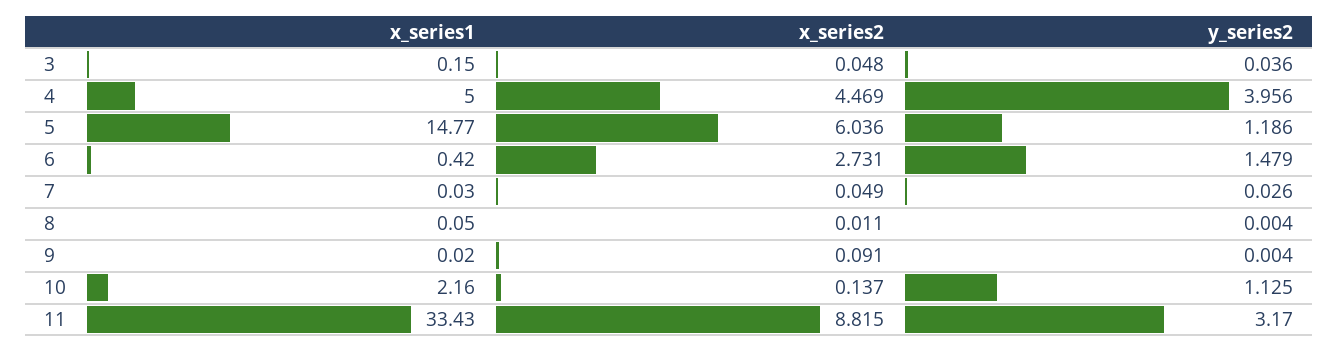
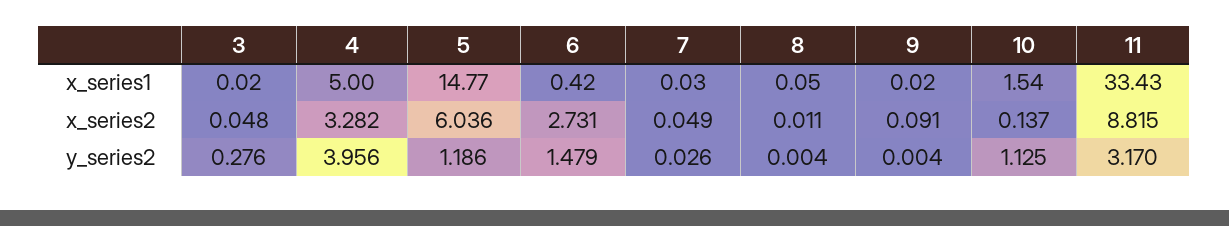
  {
    "x_series1": {
-     "3": 0.15,
+     "3": 0.02,
      "4": 5,
      "5": 14.77,
      "6": 0.42,
      "7": 0.03,
      "8": 0.05,
      "9": 0.02,
-     "10": 2.16,
+     "10": 1.54,
      "11": 33.43
    },
    "x_series2": {
      "3": 0.048,
-     "4": 4.469,
+     "4": 3.282,
      "5": 6.036,
      "6": 2.731,
      "7": 0.049,
      "8": 0.011,
      "9": 0.091,
      "10": 0.137,
      "11": 8.815
    },
    "y_series2": {
-     "3": 0.036,
+     "3": 0.276,
      "4": 3.956,
      "5": 1.186,
      "6": 1.479,
      "7": 0.026,
      "8": 0.004,
      "9": 0.004,
      "10": 1.125,
      "11": 3.17
    }
  }

